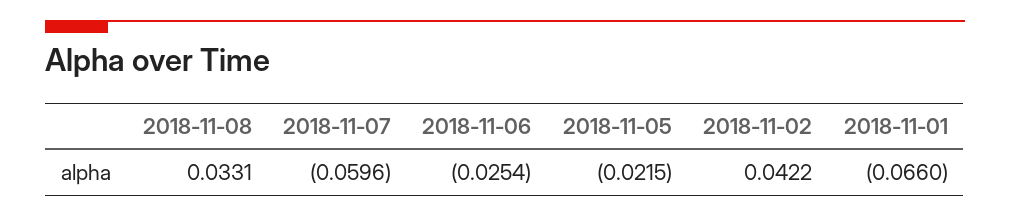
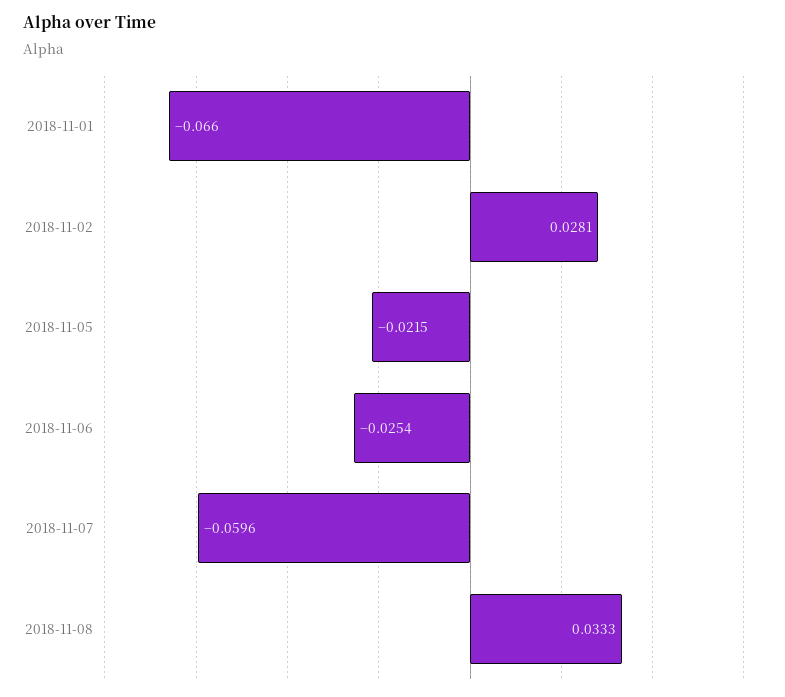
  {
-   "2018-11-08": 0.0331,
+   "2018-11-08": 0.0333,
    "2018-11-07": -0.0596,
    "2018-11-06": -0.0254,
    "2018-11-05": -0.0215,
-   "2018-11-02": 0.0422,
+   "2018-11-02": 0.0281,
    "2018-11-01": -0.066
  }

